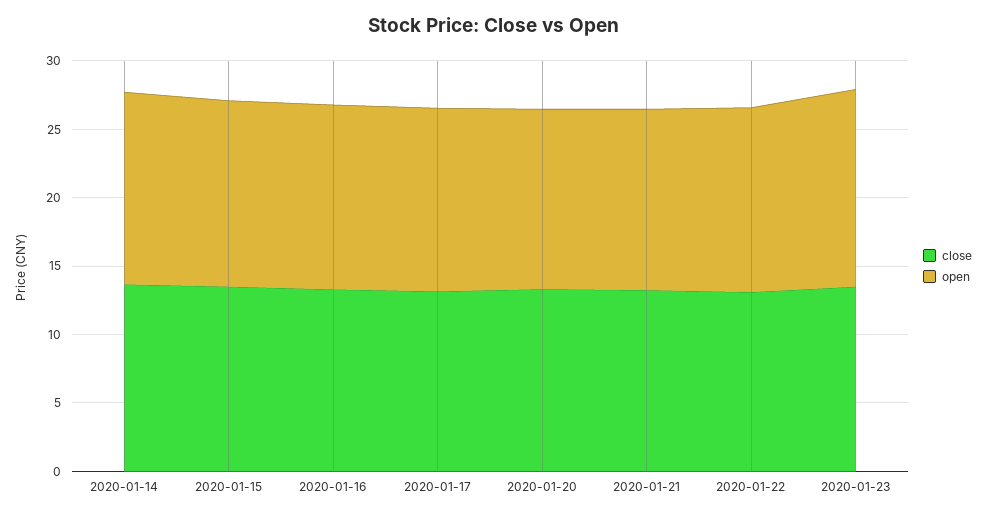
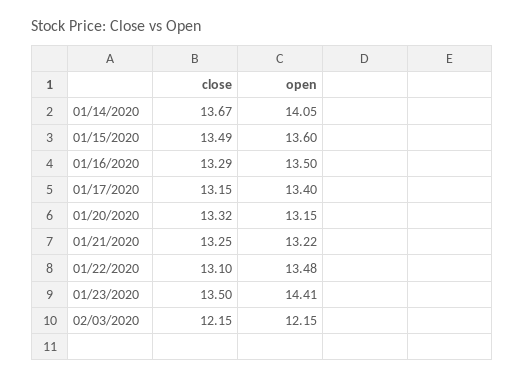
  {
    "close": {
      "2020-01-14": 13.67,
      "2020-01-15": 13.49,
      "2020-01-16": 13.29,
      "2020-01-17": 13.15,
      "2020-01-20": 13.32,
      "2020-01-21": 13.25,
      "2020-01-22": 13.1,
-     "2020-01-23": 13.5
+     "2020-01-23": 13.5,
+     "02/03/2020": 12.15
    },
    "open": {
      "2020-01-14": 14.05,
      "2020-01-15": 13.6,
      "2020-01-16": 13.5,
      "2020-01-17": 13.4,
      "2020-01-20": 13.15,
      "2020-01-21": 13.22,
      "2020-01-22": 13.48,
-     "2020-01-23": 14.41
+     "2020-01-23": 14.41,
+     "02/03/2020": 12.15
    }
  }

